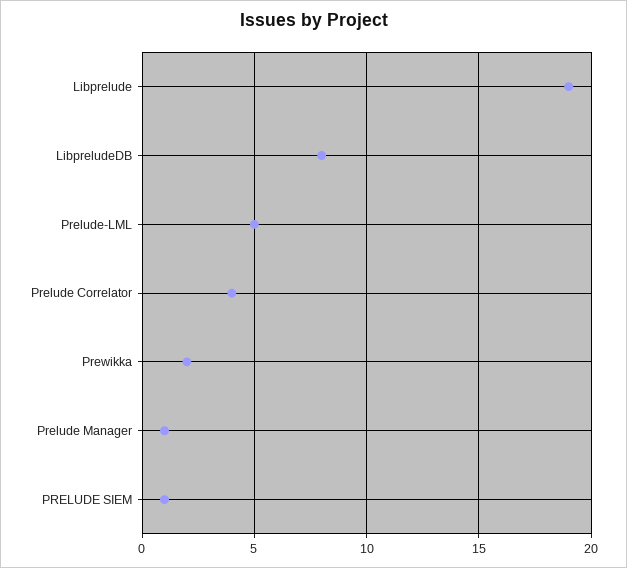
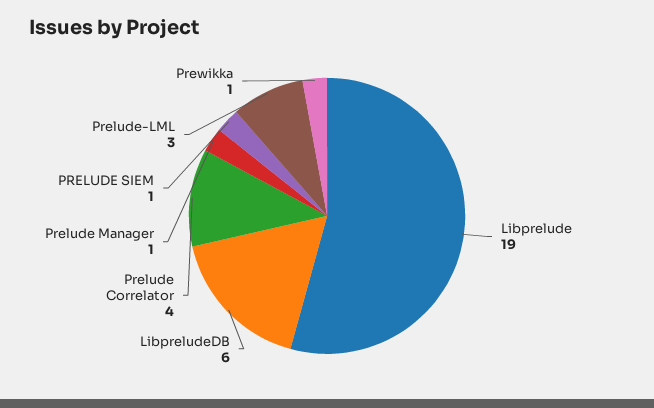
  {
    "Libprelude": 19,
-   "LibpreludeDB": 8,
+   "LibpreludeDB": 6,
-   "Prelude-LML": 5,
+   "Prelude-LML": 3,
    "Prelude Correlator": 4,
-   "Prewikka": 2,
+   "Prewikka": 1,
    "Prelude Manager": 1,
    "PRELUDE SIEM": 1
  }

